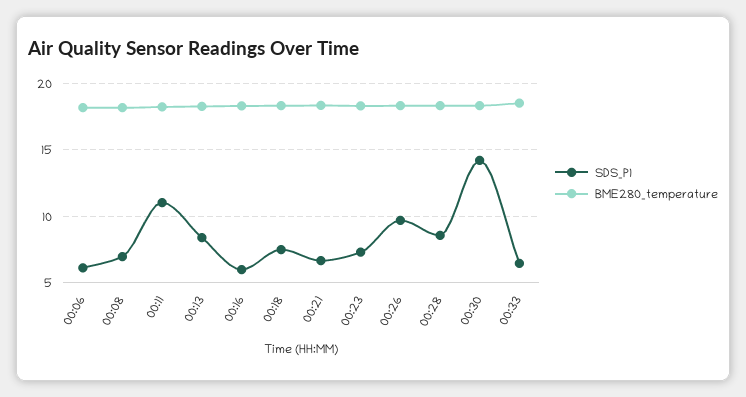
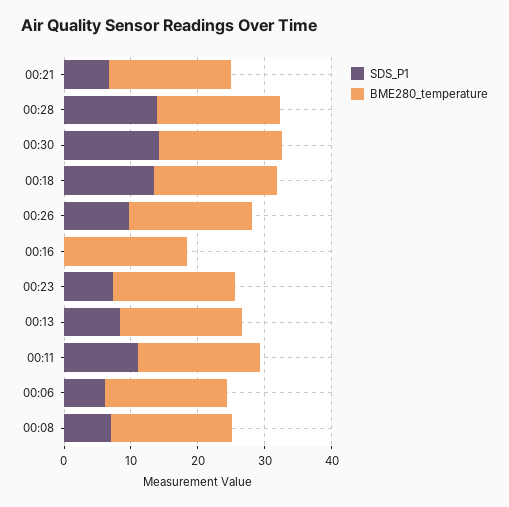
  {
    "SDS_P1": {
      "00:06": 6,
      "00:08": 7,
      "00:11": 11,
      "00:13": 8.5,
-     "00:16": 6,
+     "00:16": 0,
-     "00:18": 7.5,
+     "00:18": 14,
      "00:21": 6.5,
      "00:23": 7.5,
      "00:26": 9.5,
-     "00:28": 8.5,
+     "00:28": 14,
-     "00:30": 14,
+     "00:30": 14
-     "00:33": 6.5
    },
    "BME280_temperature": {
      "00:06": 18,
      "00:08": 18,
      "00:11": 18,
      "00:13": 18.5,
      "00:16": 18.5,
      "00:18": 18.5,
      "00:21": 18.5,
      "00:23": 18.5,
      "00:26": 18.5,
      "00:28": 18.5,
-     "00:30": 18.5,
+     "00:30": 18.5
-     "00:33": 18.5
    }
  }

